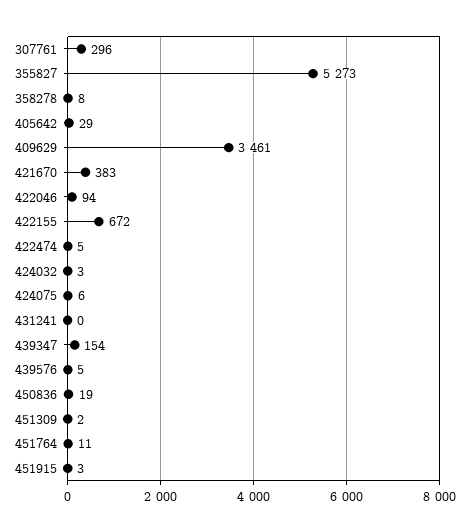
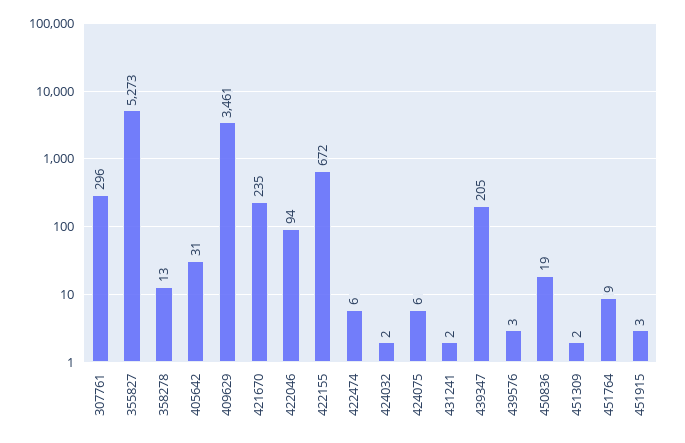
  {
    "307761": 296,
    "355827": 5273,
-   "358278": 8,
+   "358278": 13,
-   "405642": 29,
+   "405642": 31,
    "409629": 3461,
-   "421670": 383,
+   "421670": 235,
    "422046": 94,
    "422155": 672,
-   "422474": 5,
+   "422474": 6,
-   "424032": 3,
+   "424032": 2,
    "424075": 6,
-   "431241": 0,
+   "431241": 2,
-   "439347": 154,
+   "439347": 205,
-   "439576": 5,
+   "439576": 3,
    "450836": 19,
    "451309": 2,
-   "451764": 11,
+   "451764": 9,
    "451915": 3
  }

